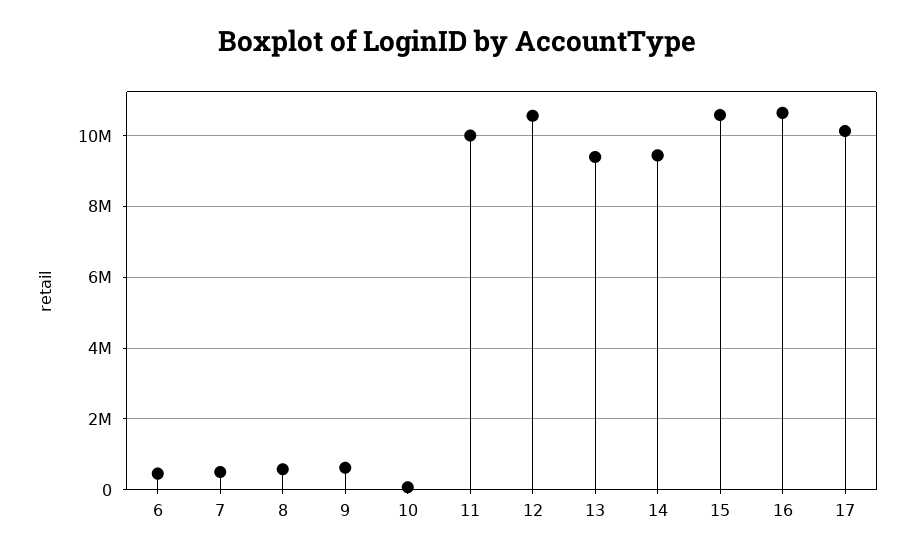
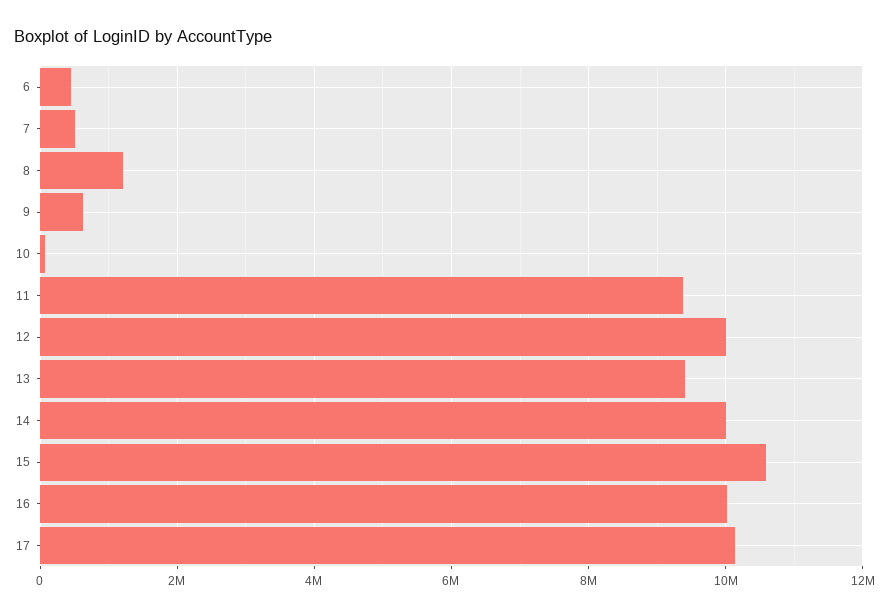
  {
    "6": 400000,
    "7": 600000,
-   "8": 600000,
+   "8": 1200000,
    "9": 600000,
    "10": 0,
-   "11": 10000000,
+   "11": 9400000,
-   "12": 10600000,
+   "12": 10000000,
    "13": 9400000,
-   "14": 9400000,
+   "14": 10000000,
    "15": 10600000,
-   "16": 10600000,
+   "16": 10000000,
    "17": 10200000
  }

